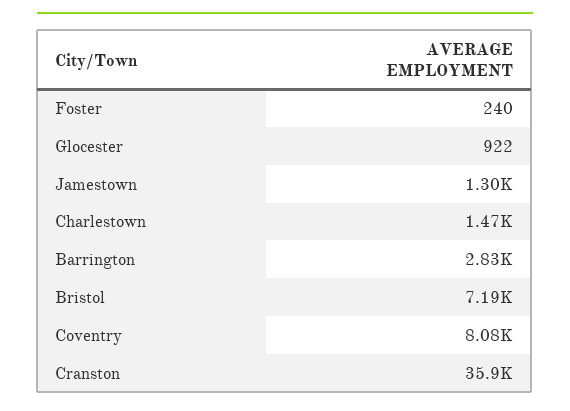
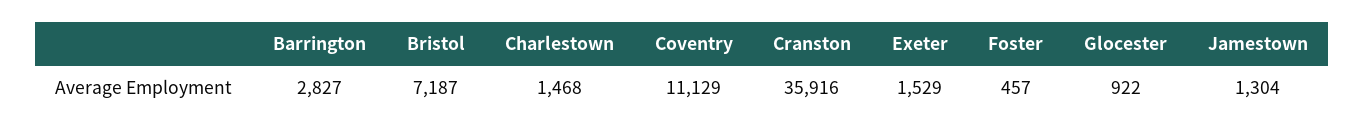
  {
-   "Foster": 240,
+   "Foster": 457,
    "Glocester": 922,
    "Jamestown": 1304,
    "Charlestown": 1468,
    "Barrington": 2827,
    "Bristol": 7187,
-   "Coventry": 8080,
+   "Coventry": 11129,
-   "Cranston": 35916
+   "Cranston": 35916,
+   "Exeter": 1529
  }

